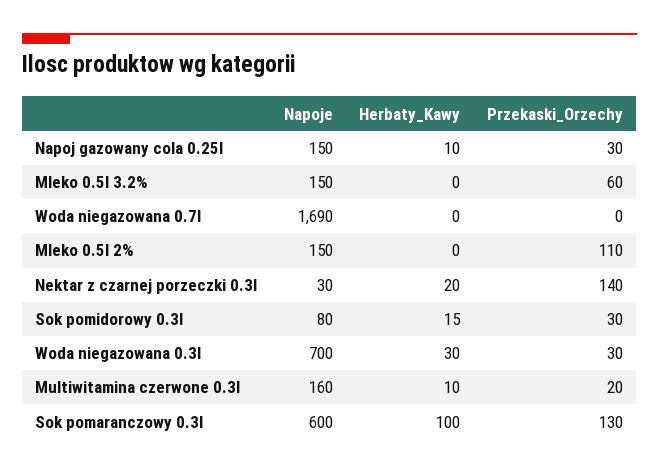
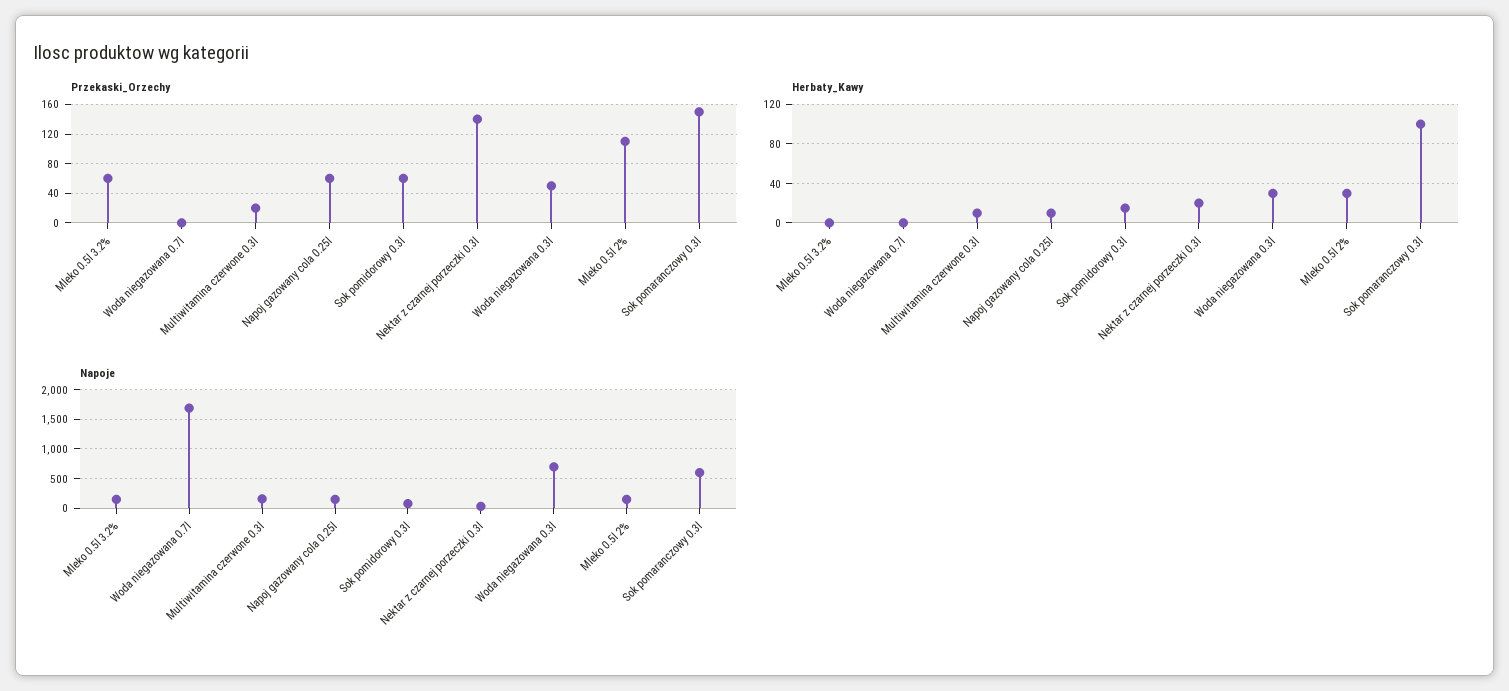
  {
    "Napoje": {
      "Napoj gazowany cola 0.25l": 150,
      "Mleko 0.5l 3.2%": 150,
      "Woda niegazowana 0.7l": 1690,
      "Mleko 0.5l 2%": 150,
      "Nektar z czarnej porzeczki 0.3l": 30,
      "Sok pomidorowy 0.3l": 80,
      "Woda niegazowana 0.3l": 700,
      "Multiwitamina czerwone 0.3l": 160,
      "Sok pomaranczowy 0.3l": 600
    },
    "Herbaty_Kawy": {
      "Napoj gazowany cola 0.25l": 10,
      "Mleko 0.5l 3.2%": 0,
      "Woda niegazowana 0.7l": 0,
-     "Mleko 0.5l 2%": 0,
+     "Mleko 0.5l 2%": 30,
      "Nektar z czarnej porzeczki 0.3l": 20,
      "Sok pomidorowy 0.3l": 15,
      "Woda niegazowana 0.3l": 30,
      "Multiwitamina czerwone 0.3l": 10,
      "Sok pomaranczowy 0.3l": 100
    },
    "Przekaski_Orzechy": {
-     "Napoj gazowany cola 0.25l": 30,
+     "Napoj gazowany cola 0.25l": 60,
      "Mleko 0.5l 3.2%": 60,
      "Woda niegazowana 0.7l": 0,
      "Mleko 0.5l 2%": 110,
      "Nektar z czarnej porzeczki 0.3l": 140,
-     "Sok pomidorowy 0.3l": 30,
+     "Sok pomidorowy 0.3l": 60,
-     "Woda niegazowana 0.3l": 30,
+     "Woda niegazowana 0.3l": 50,
      "Multiwitamina czerwone 0.3l": 20,
-     "Sok pomaranczowy 0.3l": 130
+     "Sok pomaranczowy 0.3l": 150
    }
  }

